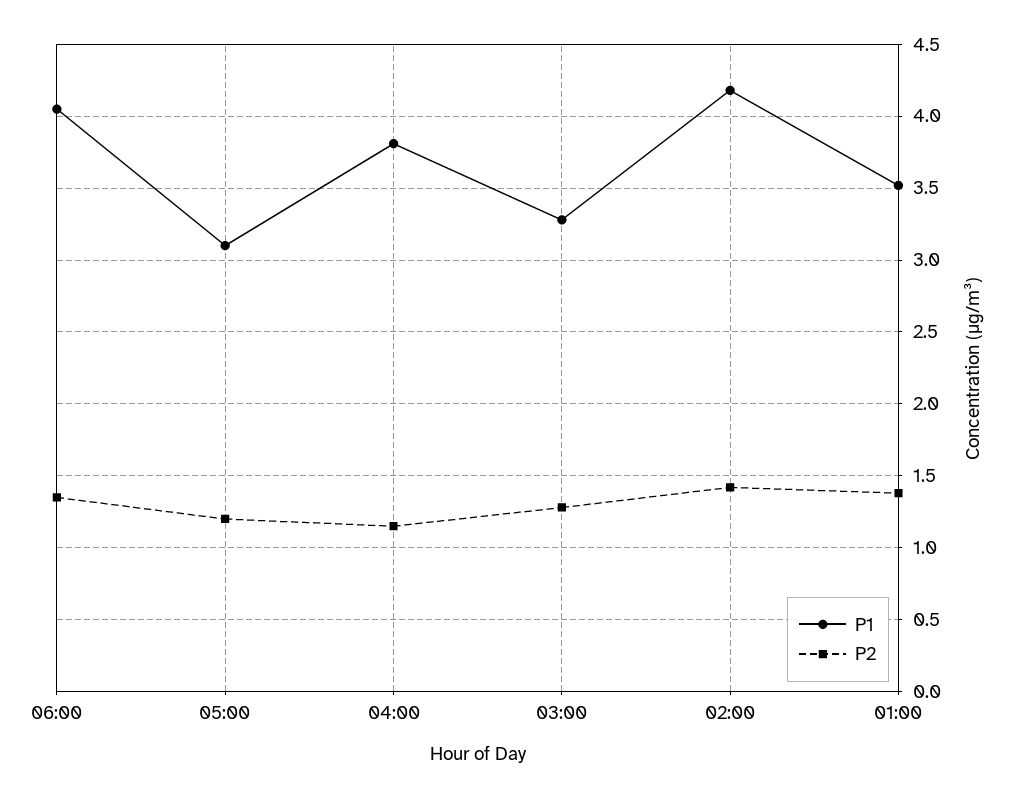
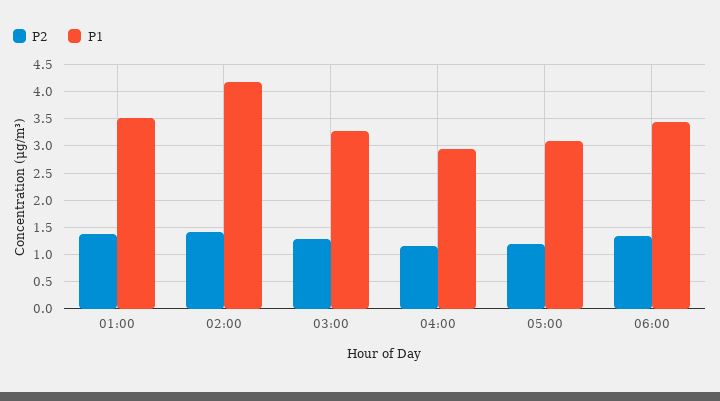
  {
    "P1": {
-     "06:00": 4.05,
+     "06:00": 3.5,
      "05:00": 3.1,
-     "04:00": 3.8,
+     "04:00": 3,
      "03:00": 3.3,
      "02:00": 4.2,
      "01:00": 3.5
    },
    "P2": {
      "06:00": 1.35,
      "05:00": 1.2,
      "04:00": 1.15,
      "03:00": 1.3,
      "02:00": 1.4,
      "01:00": 1.4
    }
  }

